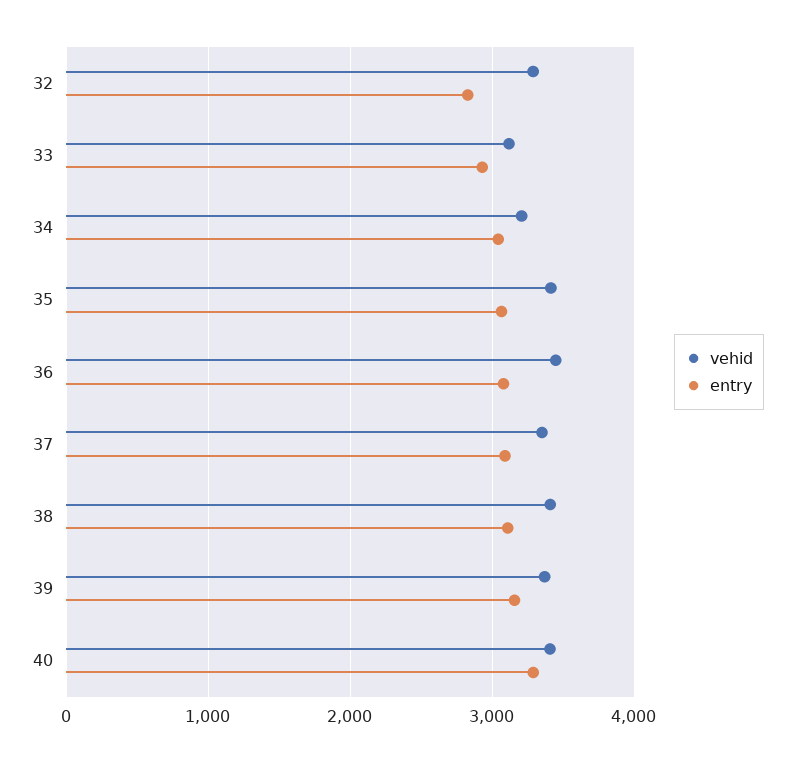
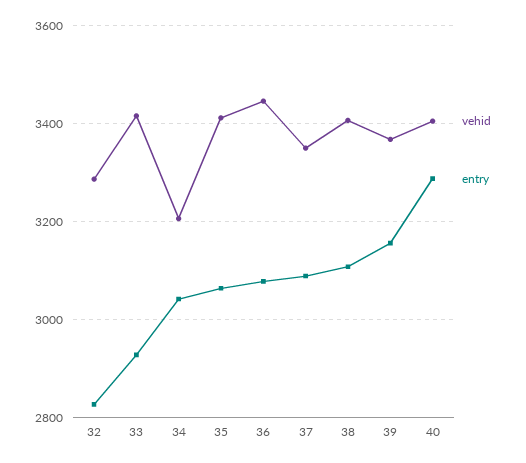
  {
    "vehid": {
      "32": 3280,
-     "33": 3100,
+     "33": 3420,
      "34": 3200,
      "35": 3420,
      "36": 3440,
      "37": 3360,
      "38": 3400,
      "39": 3360,
      "40": 3400
    },
    "entry": {
      "32": 2820,
      "33": 2920,
      "34": 3040,
      "35": 3060,
      "36": 3080,
      "37": 3080,
      "38": 3100,
      "39": 3160,
      "40": 3280
    }
  }

